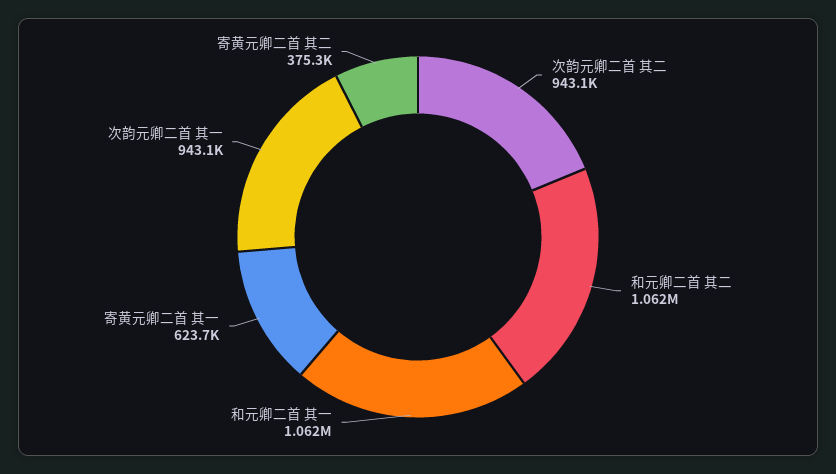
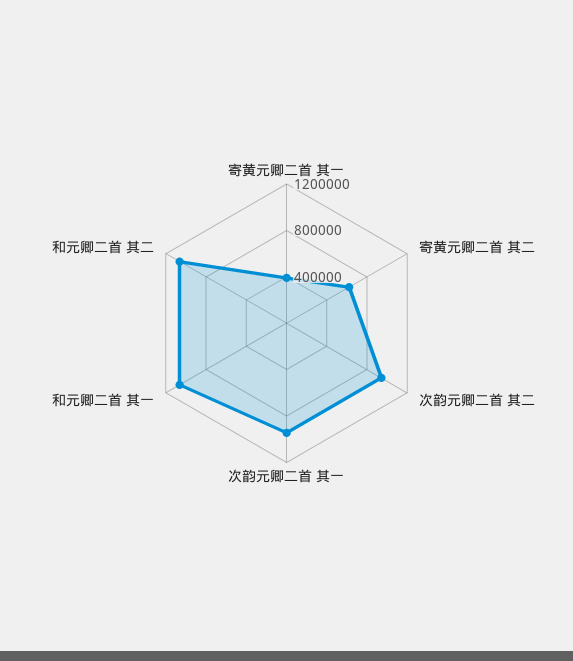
  {
    "次韵元卿二首 其二": 943100,
    "和元卿二首 其二": 1062000,
    "和元卿二首 其一": 1062000,
-   "寄黄元卿二首 其一": 623700,
+   "寄黄元卿二首 其一": 400000,
    "次韵元卿二首 其一": 943100,
-   "寄黄元卿二首 其二": 375300
+   "寄黄元卿二首 其二": 600000
  }

